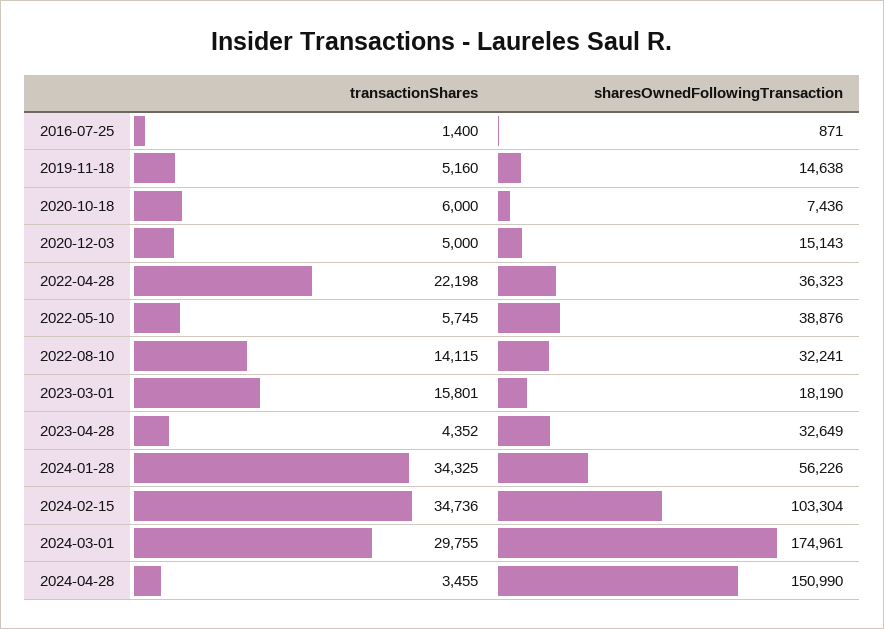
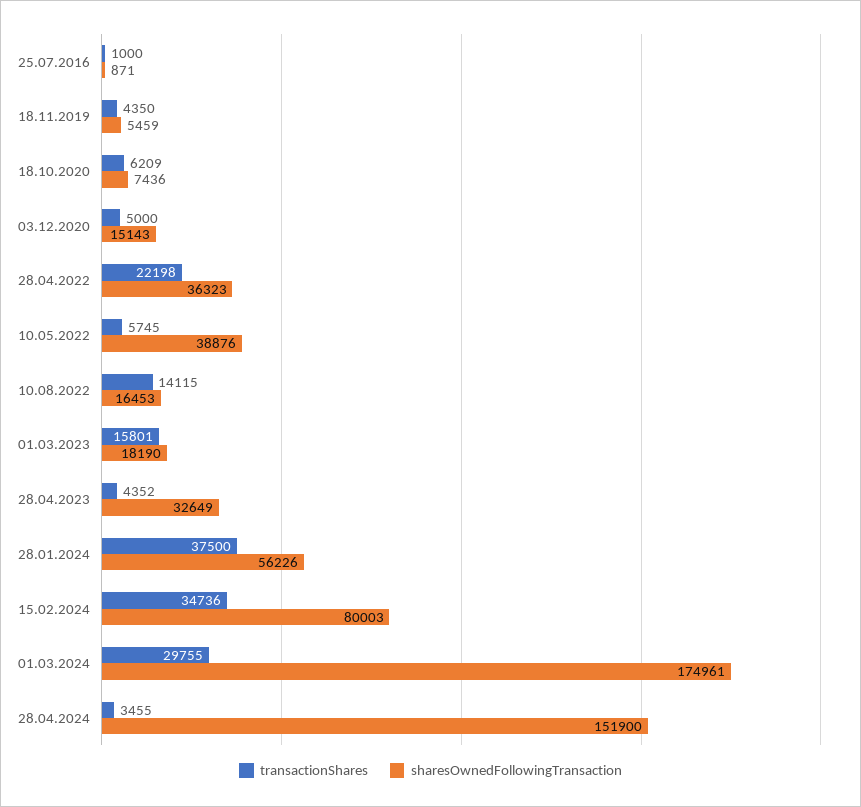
  {
    "transactionShares": {
-     "2016-07-25": 1400,
+     "2016-07-25": 1000,
-     "2019-11-18": 5160,
+     "2019-11-18": 4350,
-     "2020-10-18": 6000,
+     "2020-10-18": 6209,
      "2020-12-03": 5000,
      "2022-04-28": 22198,
      "2022-05-10": 5745,
      "2022-08-10": 14115,
      "2023-03-01": 15801,
      "2023-04-28": 4352,
-     "2024-01-28": 34325,
+     "2024-01-28": 37500,
      "2024-02-15": 34736,
      "2024-03-01": 29755,
      "2024-04-28": 3455
    },
    "sharesOwnedFollowingTransaction": {
      "2016-07-25": 871,
-     "2019-11-18": 14638,
+     "2019-11-18": 5459,
      "2020-10-18": 7436,
      "2020-12-03": 15143,
      "2022-04-28": 36323,
      "2022-05-10": 38876,
-     "2022-08-10": 32241,
+     "2022-08-10": 16453,
      "2023-03-01": 18190,
      "2023-04-28": 32649,
      "2024-01-28": 56226,
-     "2024-02-15": 103304,
+     "2024-02-15": 80003,
      "2024-03-01": 174961,
-     "2024-04-28": 150990
+     "2024-04-28": 151900
    }
  }

